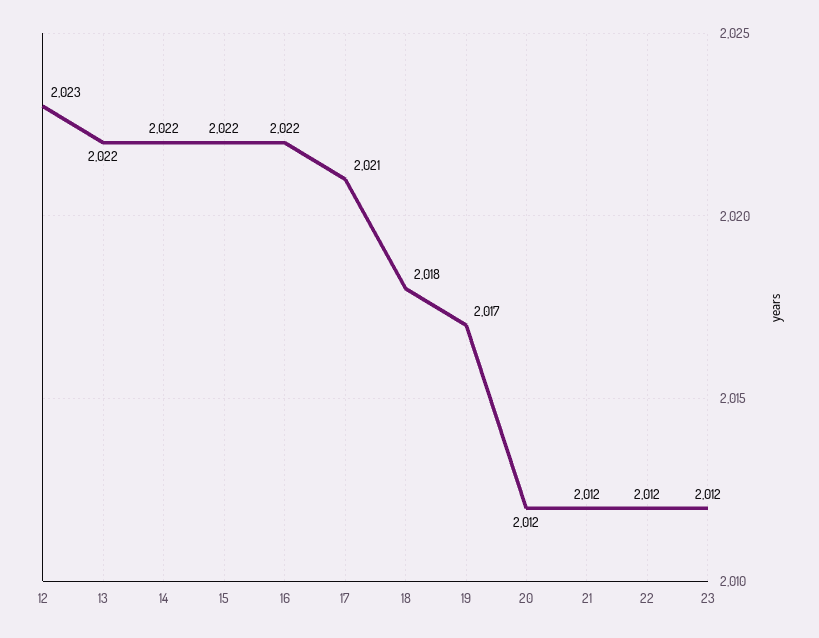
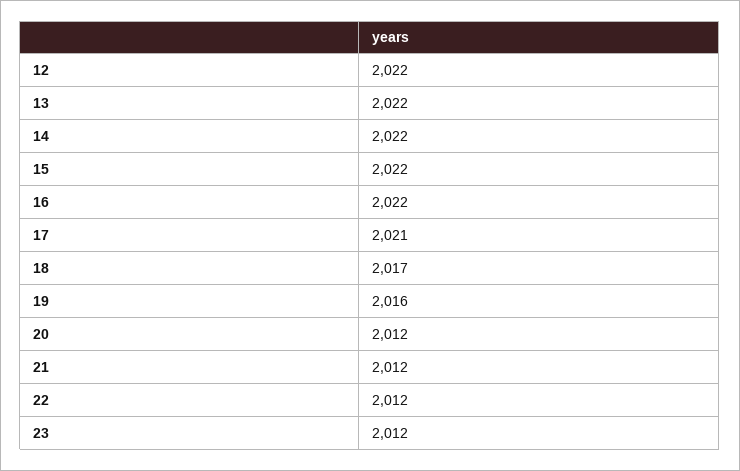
  {
-   "12": 2023,
+   "12": 2022,
    "13": 2022,
    "14": 2022,
    "15": 2022,
    "16": 2022,
    "17": 2021,
-   "18": 2018,
+   "18": 2017,
-   "19": 2017,
+   "19": 2016,
    "20": 2012,
    "21": 2012,
    "22": 2012,
    "23": 2012
  }

